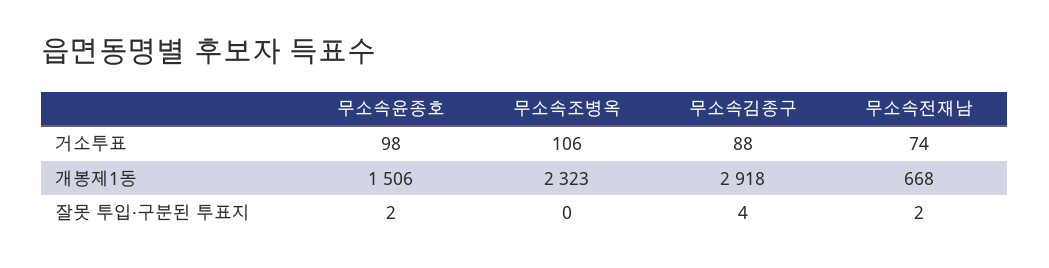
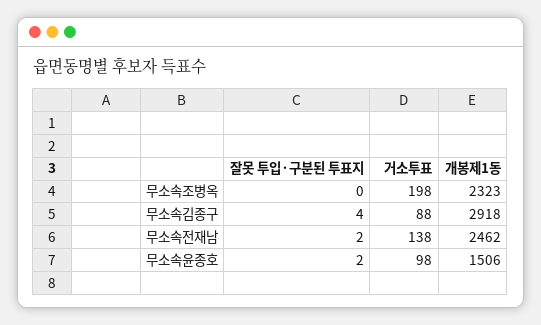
  {
    "무소속윤종호": {
      "거소투표": 98,
      "개봉제1동": 1506,
      "잘못 투입·구분된 투표지": 2
    },
    "무소속조병옥": {
-     "거소투표": 106,
+     "거소투표": 198,
      "개봉제1동": 2323,
      "잘못 투입·구분된 투표지": 0
    },
    "무소속김종구": {
      "거소투표": 88,
      "개봉제1동": 2918,
      "잘못 투입·구분된 투표지": 4
    },
    "무소속전재남": {
-     "거소투표": 74,
+     "거소투표": 138,
-     "개봉제1동": 668,
+     "개봉제1동": 2462,
      "잘못 투입·구분된 투표지": 2
    }
  }

